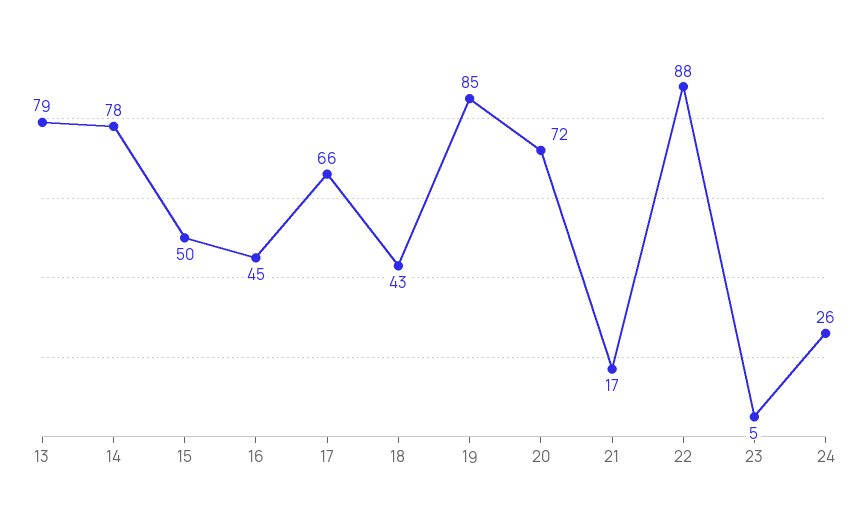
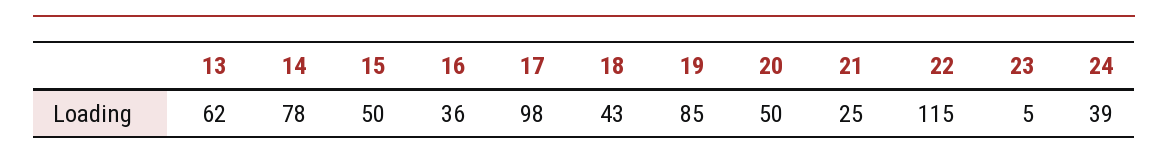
  {
-   "13": 79,
+   "13": 62,
    "14": 78,
    "15": 50,
-   "16": 45,
+   "16": 36,
-   "17": 66,
+   "17": 98,
    "18": 43,
    "19": 85,
-   "20": 72,
+   "20": 50,
-   "21": 17,
+   "21": 25,
-   "22": 88,
+   "22": 115,
    "23": 5,
-   "24": 26
+   "24": 39
  }

